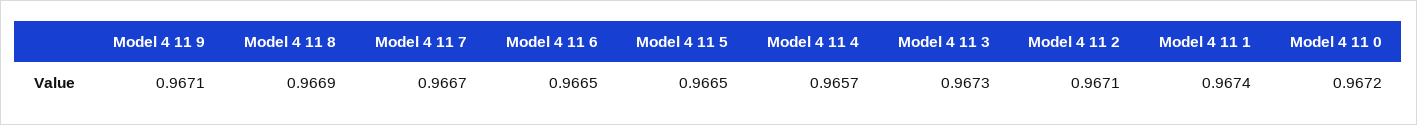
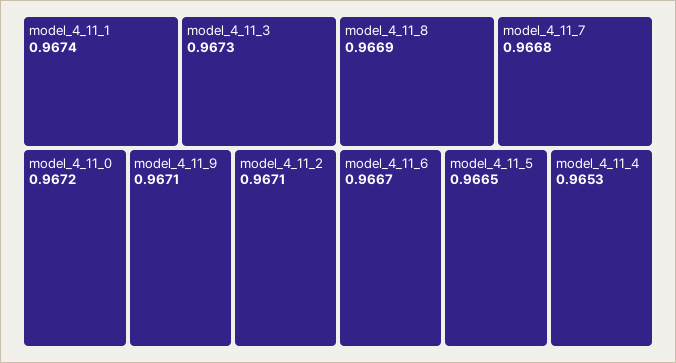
  {
    "Model 4 11 9": 0.9671,
    "Model 4 11 8": 0.9669,
-   "Model 4 11 7": 0.9667,
+   "Model 4 11 7": 0.9668,
-   "Model 4 11 6": 0.9665,
+   "Model 4 11 6": 0.9667,
    "Model 4 11 5": 0.9665,
-   "Model 4 11 4": 0.9657,
+   "Model 4 11 4": 0.9653,
    "Model 4 11 3": 0.9673,
    "Model 4 11 2": 0.9671,
    "Model 4 11 1": 0.9674,
    "Model 4 11 0": 0.9672
  }

